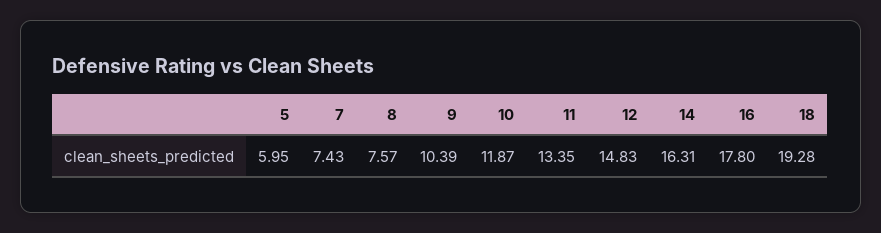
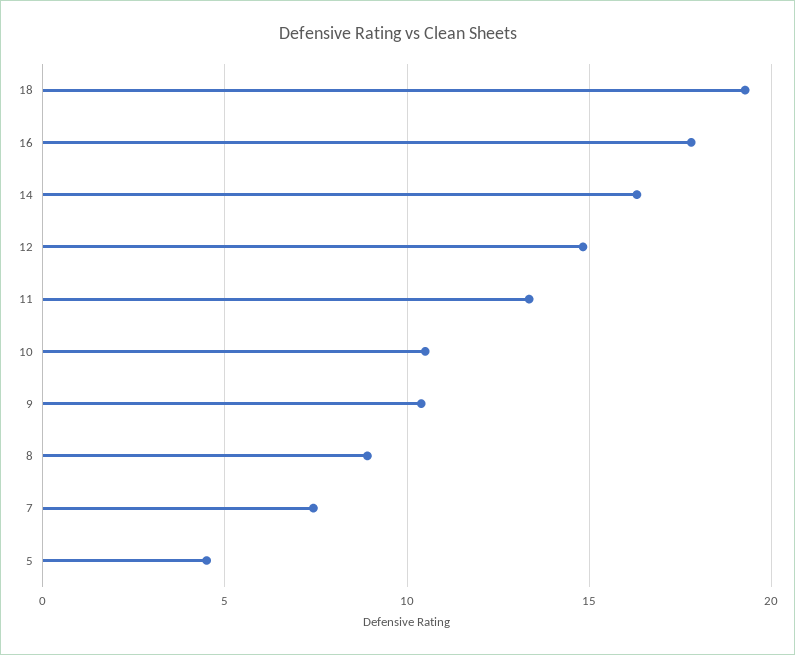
  {
-   "5": 5.95,
+   "5": 4.5,
    "7": 7.43,
-   "8": 7.57,
+   "8": 9,
    "9": 10.39,
-   "10": 11.87,
+   "10": 10.5,
    "11": 13.35,
    "12": 14.83,
    "14": 16.31,
    "16": 17.8,
    "18": 19.28
  }

